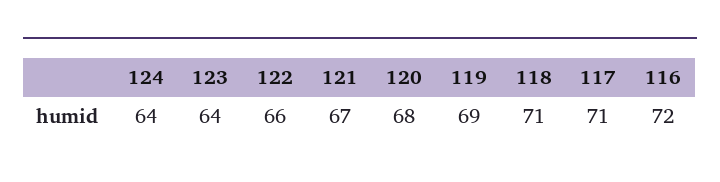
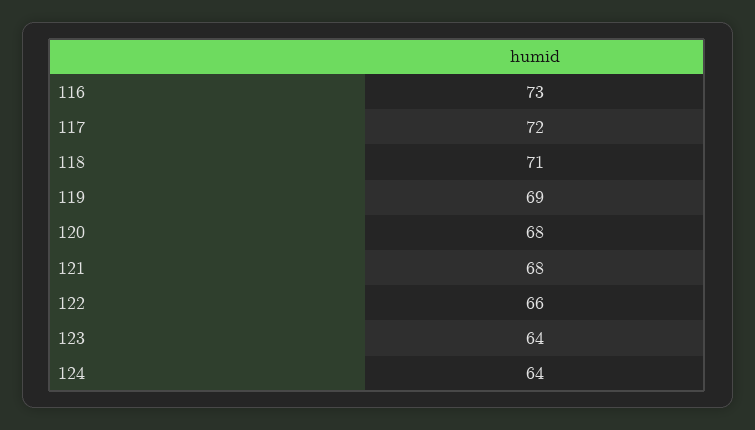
  {
    "124": 64,
    "123": 64,
    "122": 66,
-   "121": 67,
+   "121": 68,
    "120": 68,
    "119": 69,
    "118": 71,
-   "117": 71,
+   "117": 72,
-   "116": 72
+   "116": 73
  }

